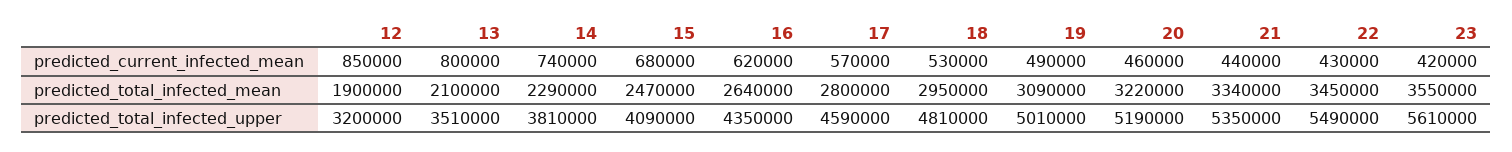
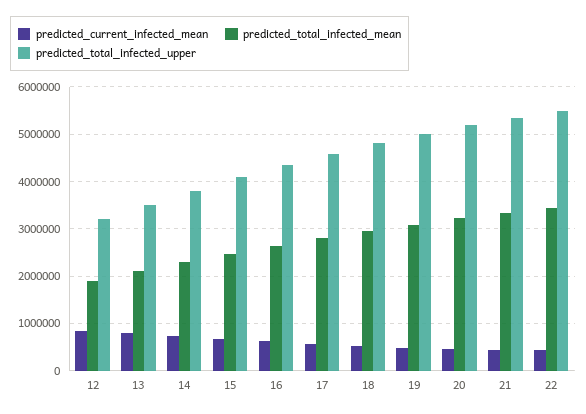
  {
    "predicted_current_infected_mean": {
      "12": 850000,
      "13": 800000,
      "14": 740000,
      "15": 680000,
      "16": 620000,
      "17": 570000,
      "18": 530000,
      "19": 490000,
      "20": 460000,
      "21": 440000,
-     "22": 430000,
+     "22": 430000
-     "23": 420000
    },
    "predicted_total_infected_mean": {
      "12": 1900000,
      "13": 2100000,
      "14": 2290000,
      "15": 2470000,
      "16": 2640000,
      "17": 2800000,
      "18": 2950000,
      "19": 3090000,
      "20": 3220000,
      "21": 3340000,
-     "22": 3450000,
+     "22": 3450000
-     "23": 3550000
    },
    "predicted_total_infected_upper": {
      "12": 3200000,
      "13": 3510000,
      "14": 3810000,
      "15": 4090000,
      "16": 4350000,
      "17": 4590000,
      "18": 4810000,
      "19": 5010000,
      "20": 5190000,
      "21": 5350000,
-     "22": 5490000,
+     "22": 5490000
-     "23": 5610000
    }
  }

